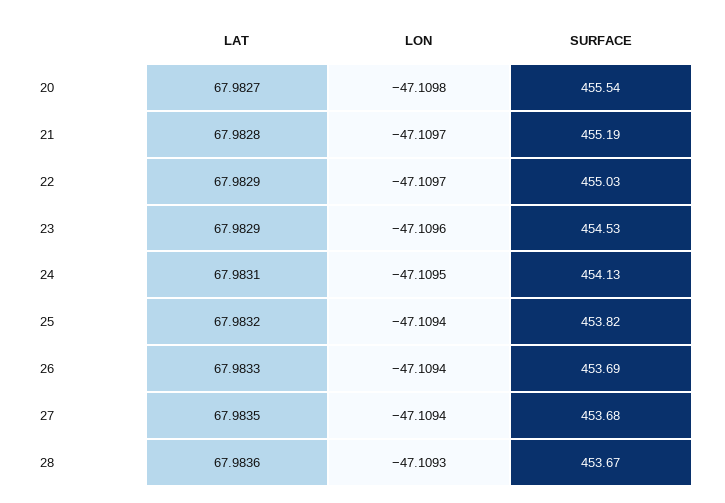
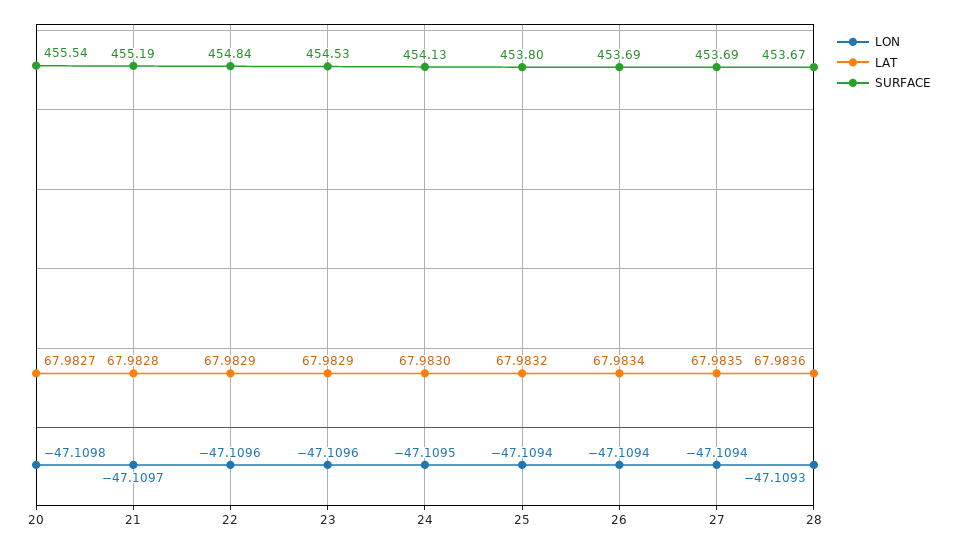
  {
    "LAT": {
      "20": 67.9827,
      "21": 67.9828,
      "22": 67.9829,
      "23": 67.9829,
-     "24": 67.9831,
+     "24": 67.983,
      "25": 67.9832,
-     "26": 67.9833,
+     "26": 67.9834,
      "27": 67.9835,
      "28": 67.9836
    },
    "LON": {
      "20": -47.1098,
      "21": -47.1097,
-     "22": -47.1097,
+     "22": -47.1096,
      "23": -47.1096,
      "24": -47.1095,
      "25": -47.1094,
      "26": -47.1094,
      "27": -47.1094,
      "28": -47.1093
    },
    "SURFACE": {
      "20": 455.54,
      "21": 455.19,
-     "22": 455.03,
+     "22": 454.84,
      "23": 454.53,
      "24": 454.13,
-     "25": 453.82,
+     "25": 453.8,
      "26": 453.69,
-     "27": 453.68,
+     "27": 453.69,
      "28": 453.67
    }
  }

